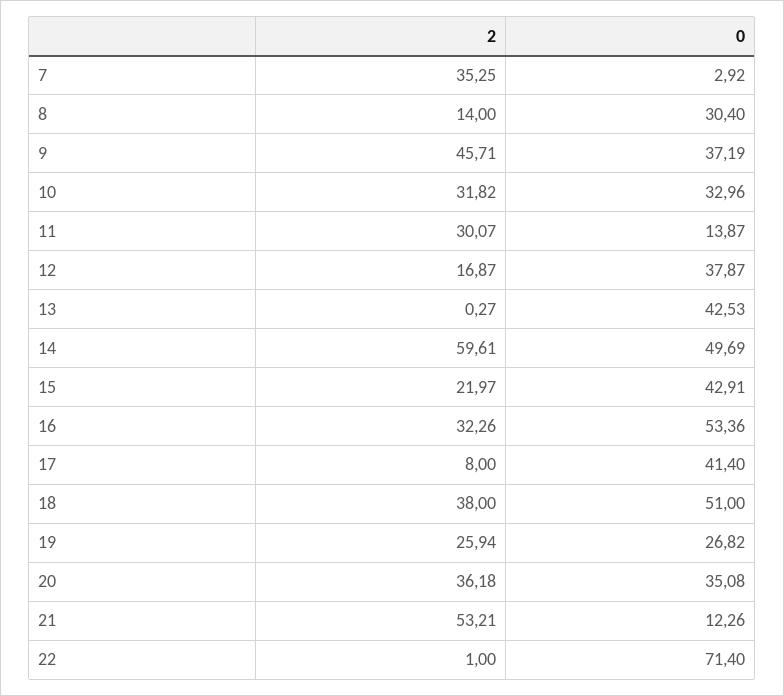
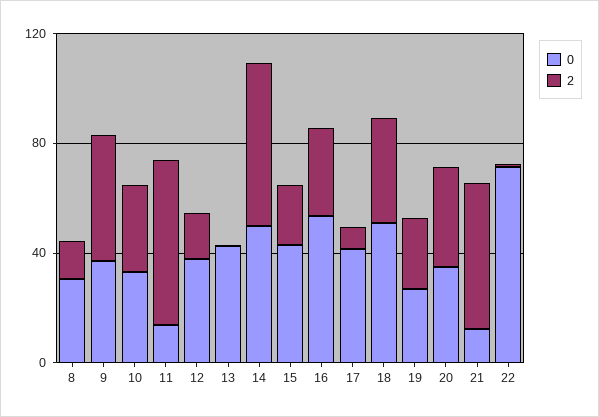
  {
    "2": {
-     "7": 35.25,
      "8": 14,
      "9": 45.71,
      "10": 31.82,
-     "11": 30.07,
+     "11": 60,
      "12": 16.87,
      "13": 0.27,
      "14": 59.61,
      "15": 21.97,
      "16": 32.26,
      "17": 8,
      "18": 38,
      "19": 25.94,
      "20": 36.18,
      "21": 53.21,
      "22": 1
    },
    "0": {
-     "7": 2.92,
      "8": 30.4,
      "9": 37.19,
      "10": 32.96,
      "11": 13.87,
      "12": 37.87,
      "13": 42.53,
      "14": 49.69,
      "15": 42.91,
      "16": 53.36,
      "17": 41.4,
      "18": 51,
      "19": 26.82,
      "20": 35.08,
      "21": 12.26,
      "22": 71.4
    }
  }

